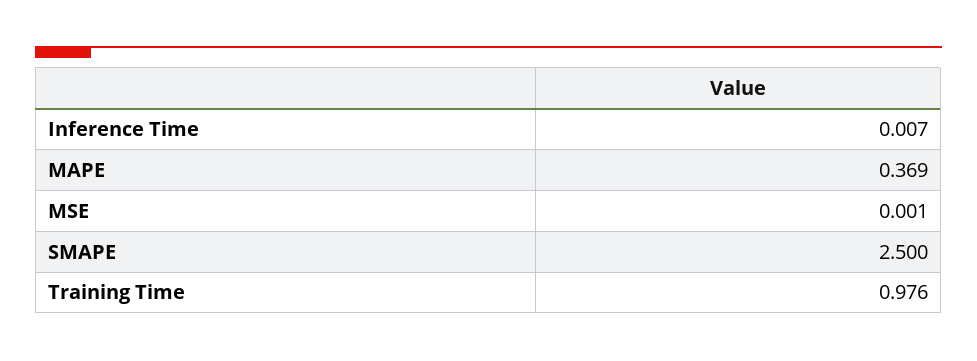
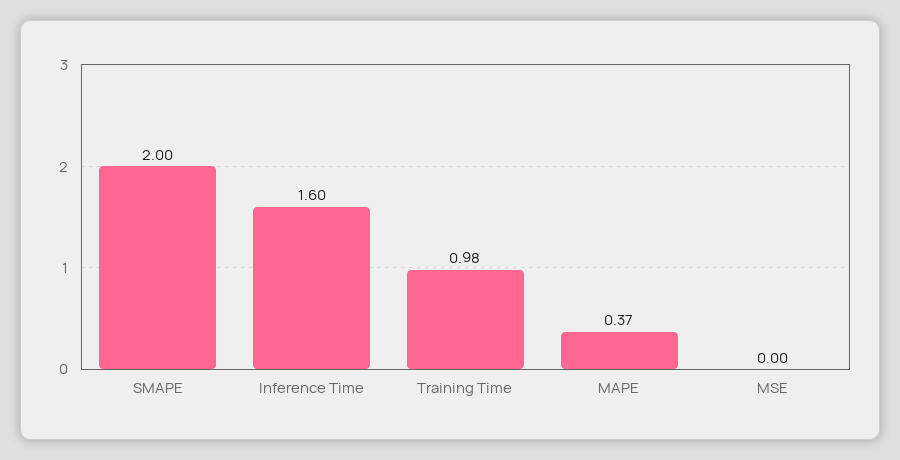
  {
-   "Inference Time": 0.007,
+   "Inference Time": 1.6,
    "MAPE": 0.369,
    "MSE": 0.001,
-   "SMAPE": 2.5,
+   "SMAPE": 2,
    "Training Time": 0.976
  }

